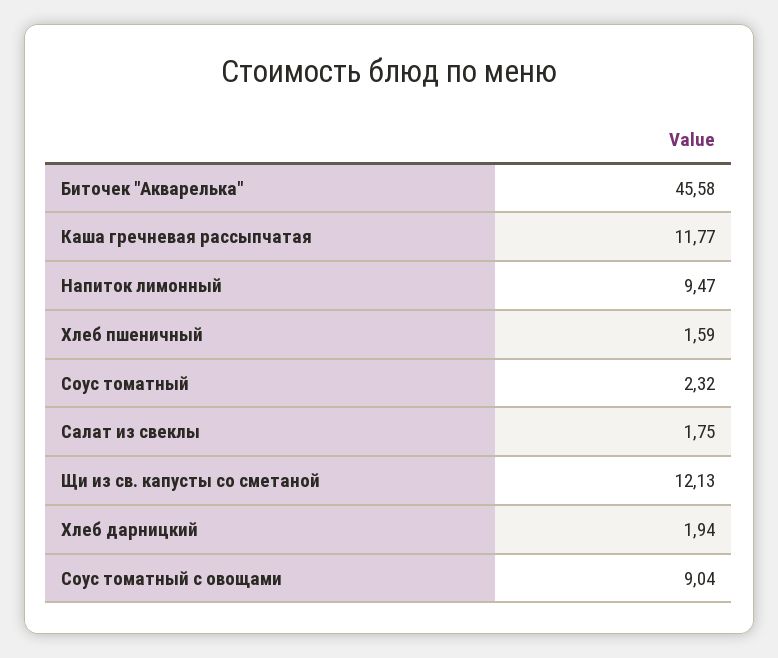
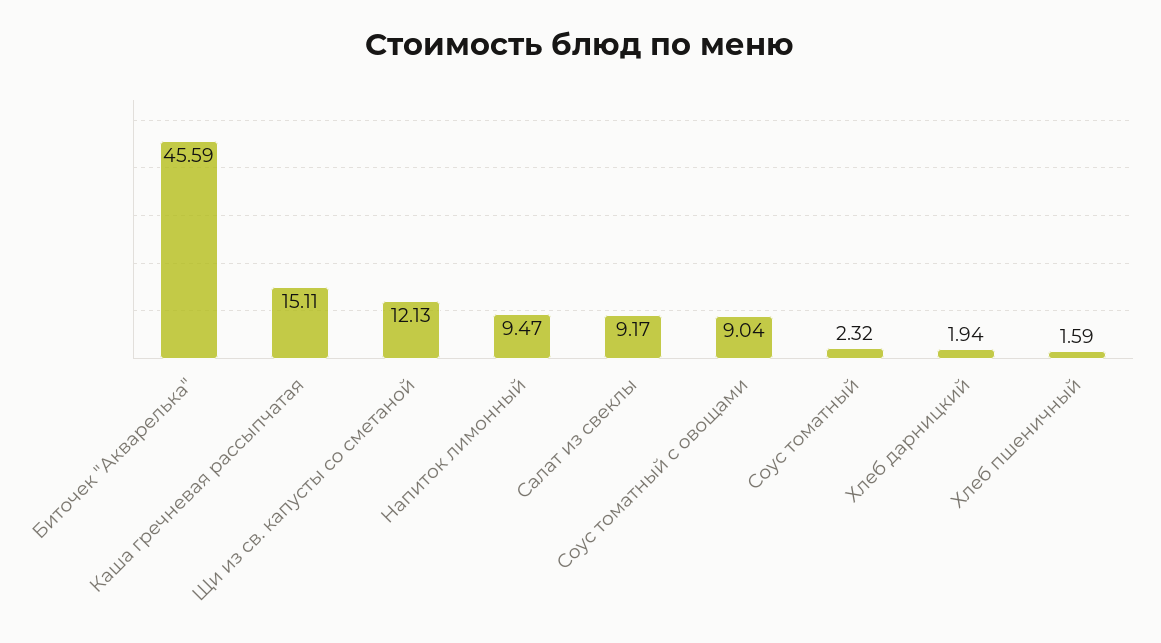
  {
-   "Биточек \"Акварелька\"": 45.58,
+   "Биточек \"Акварелька\"": 45.59,
-   "Каша гречневая рассыпчатая": 11.77,
+   "Каша гречневая рассыпчатая": 15.11,
    "Напиток лимонный": 9.47,
    "Хлеб пшеничный": 1.59,
    "Соус томатный": 2.32,
-   "Салат из свеклы": 1.75,
+   "Салат из свеклы": 9.17,
    "Щи из св. капусты со сметаной": 12.13,
    "Хлеб дарницкий": 1.94,
    "Соус томатный с овощами": 9.04
  }

